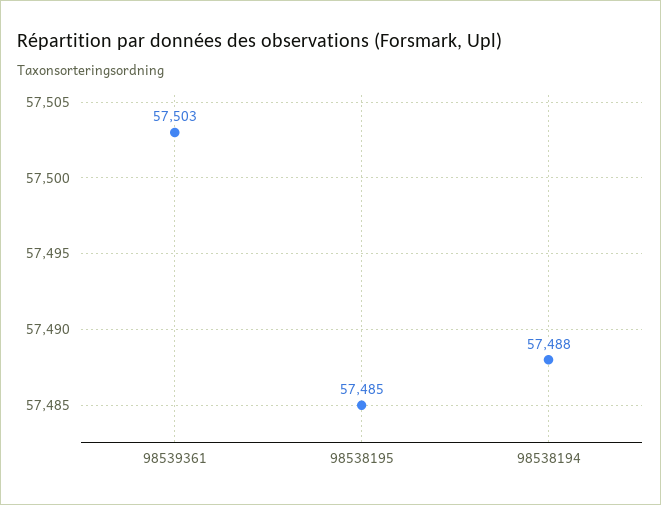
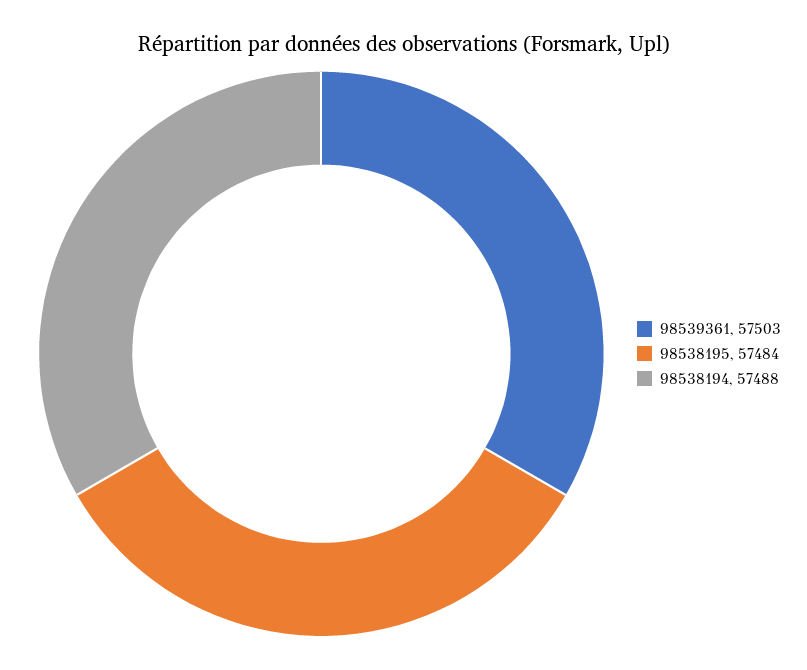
  {
    "98539361": 57503,
-   "98538195": 57485,
+   "98538195": 57484,
    "98538194": 57488
  }

